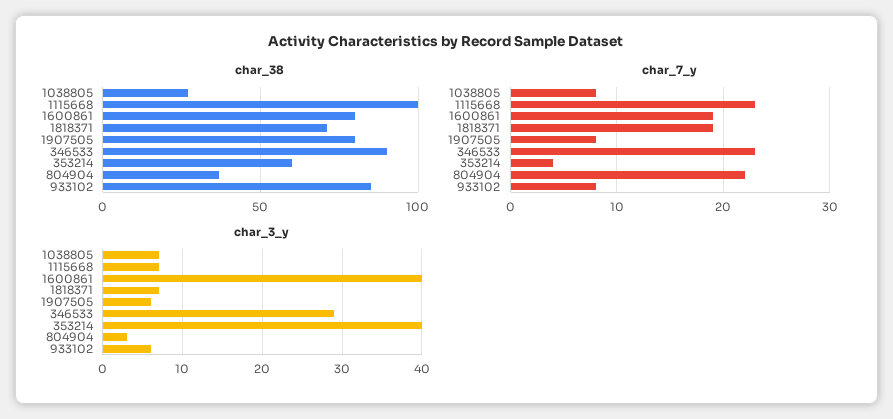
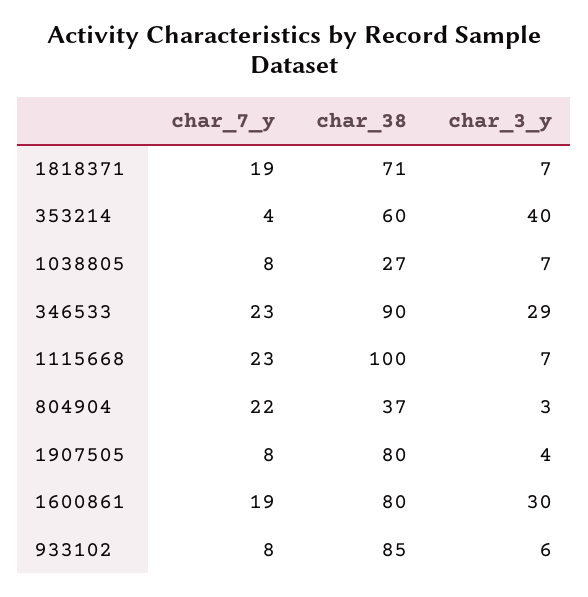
  {
    "char_38": {
      "1038805": 27,
      "1115668": 100,
      "1600861": 80,
      "1818371": 71,
      "1907505": 80,
      "346533": 90,
      "353214": 60,
      "804904": 37,
      "933102": 85
    },
    "char_7_y": {
      "1038805": 8,
      "1115668": 23,
      "1600861": 19,
      "1818371": 19,
      "1907505": 8,
      "346533": 23,
      "353214": 4,
      "804904": 22,
      "933102": 8
    },
    "char_3_y": {
      "1038805": 7,
      "1115668": 7,
-     "1600861": 40,
+     "1600861": 30,
      "1818371": 7,
-     "1907505": 6,
+     "1907505": 4,
      "346533": 29,
      "353214": 40,
      "804904": 3,
      "933102": 6
    }
  }

